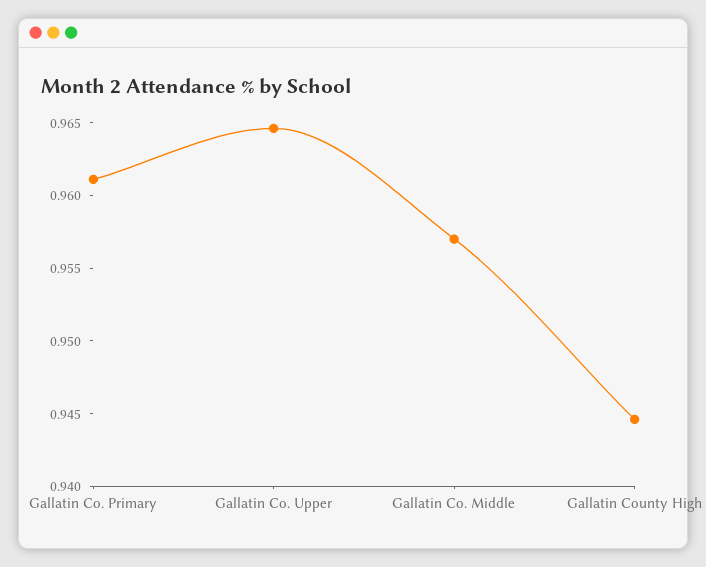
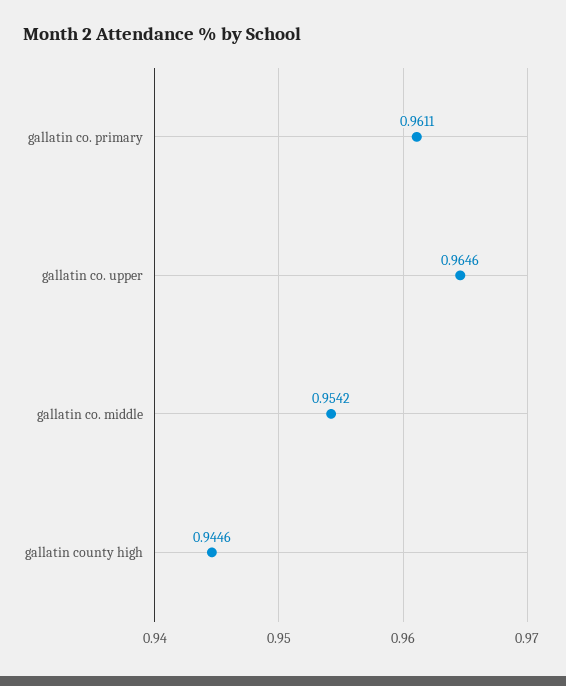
  {
    "Gallatin Co. Primary": 0.9611,
    "Gallatin Co. Upper": 0.9646,
-   "Gallatin Co. Middle": 0.957,
+   "Gallatin Co. Middle": 0.9542,
    "Gallatin County High": 0.9446
  }

